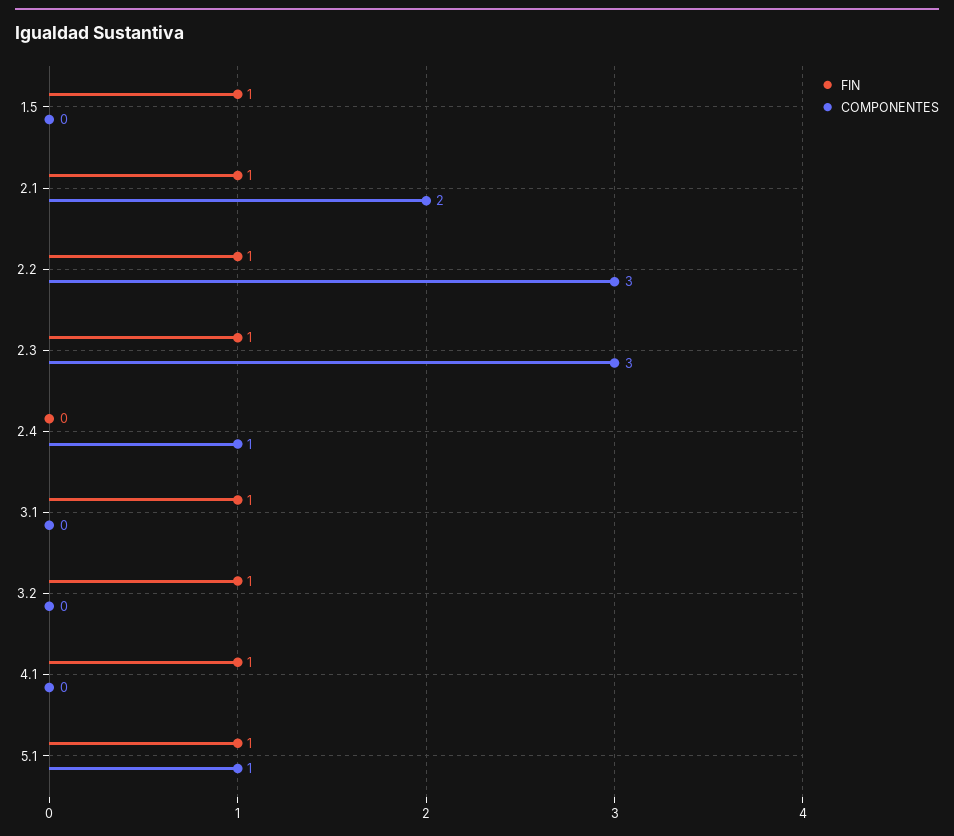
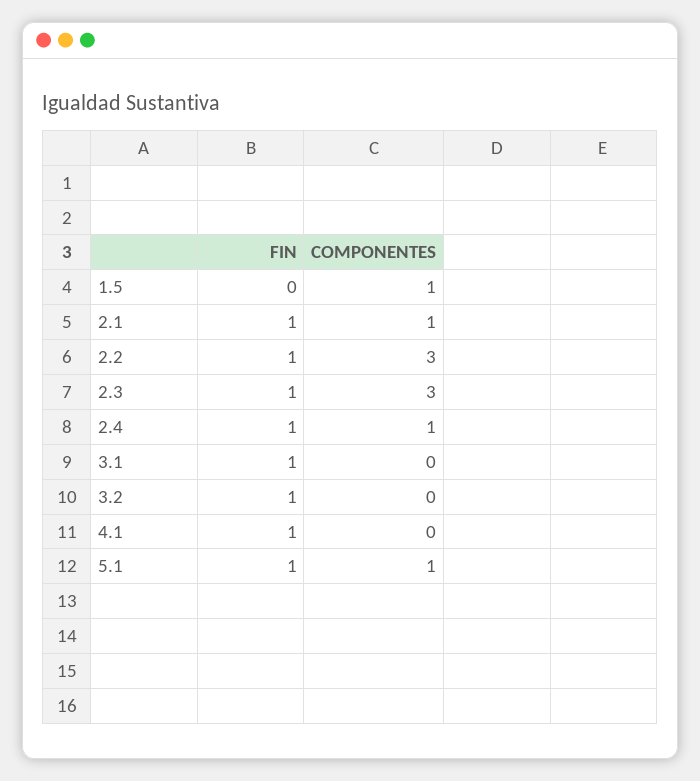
  {
    "FIN": {
-     "1.5": 1,
+     "1.5": 0,
      "2.1": 1,
      "2.2": 1,
      "2.3": 1,
-     "2.4": 0,
+     "2.4": 1,
      "3.1": 1,
      "3.2": 1,
      "4.1": 1,
      "5.1": 1
    },
    "COMPONENTES": {
-     "1.5": 0,
+     "1.5": 1,
-     "2.1": 2,
+     "2.1": 1,
      "2.2": 3,
      "2.3": 3,
      "2.4": 1,
      "3.1": 0,
      "3.2": 0,
      "4.1": 0,
      "5.1": 1
    }
  }

